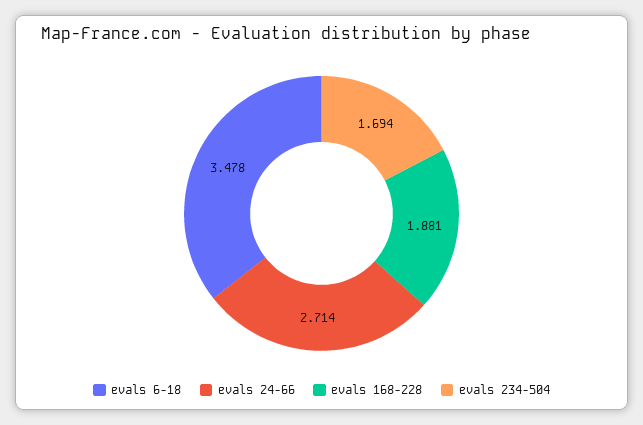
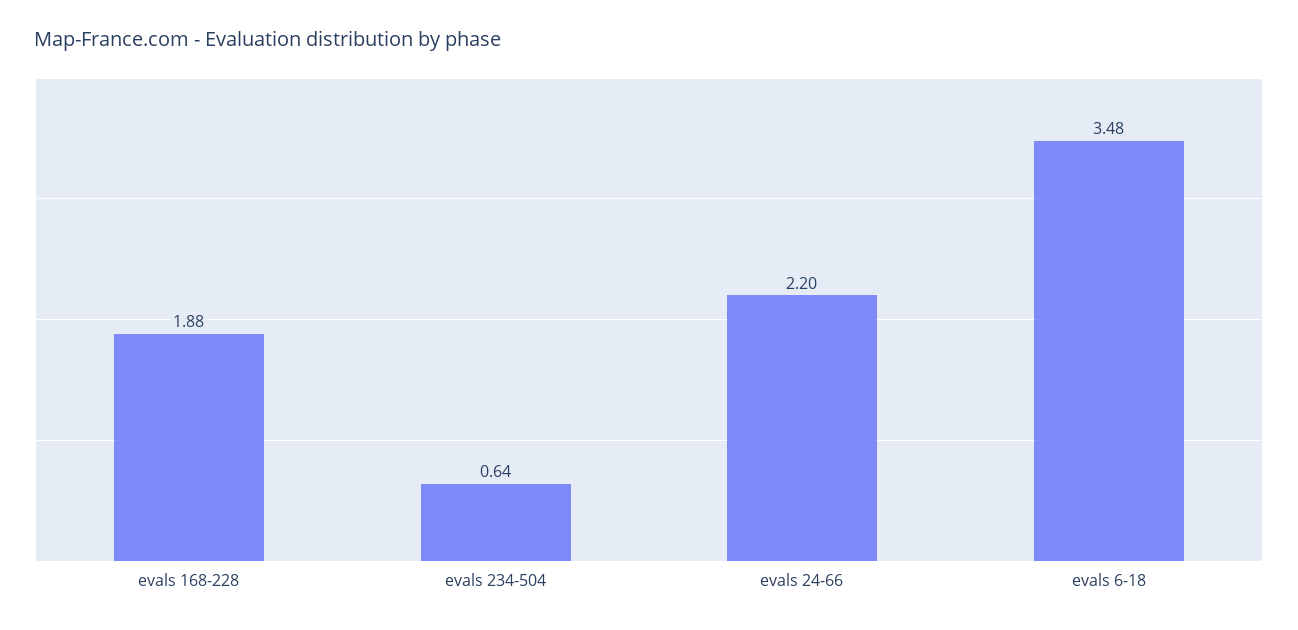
  {
    "evals 6-18": 3.478,
-   "evals 24-66": 2.714,
+   "evals 24-66": 2.2,
    "evals 168-228": 1.881,
-   "evals 234-504": 1.694
+   "evals 234-504": 0.64
  }

